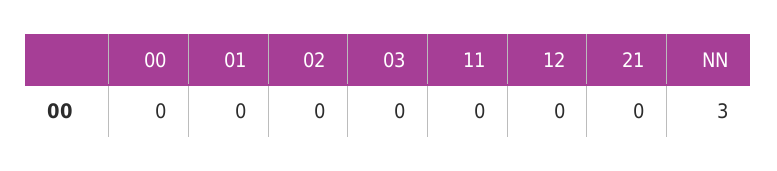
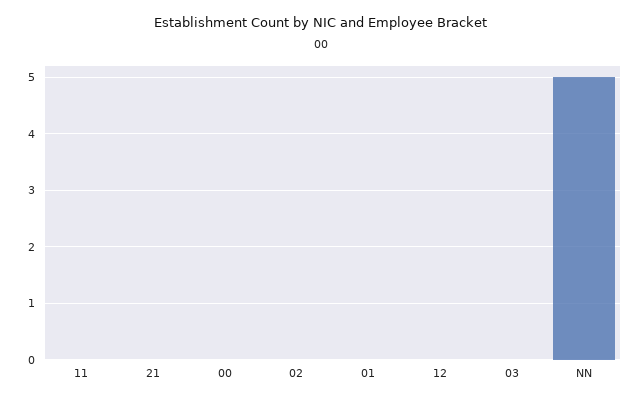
  {
    "00": 0,
    "01": 0,
    "02": 0,
    "03": 0,
    "11": 0,
    "12": 0,
    "21": 0,
-   "NN": 3
+   "NN": 5
  }

